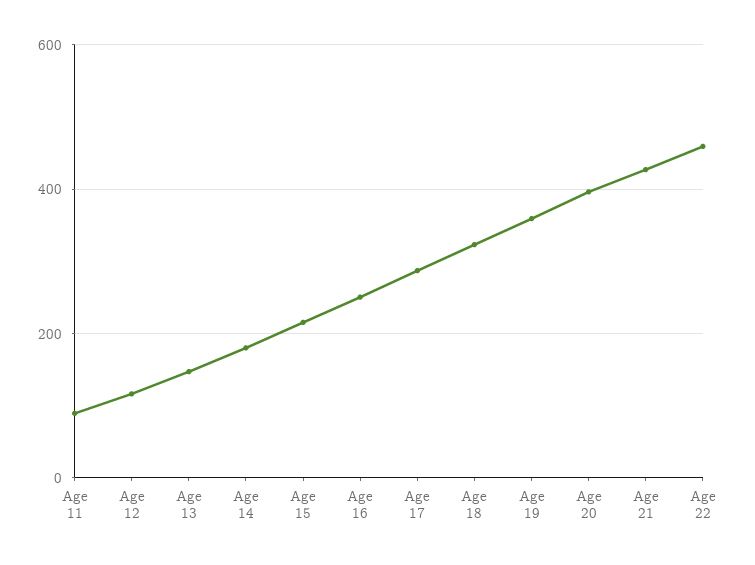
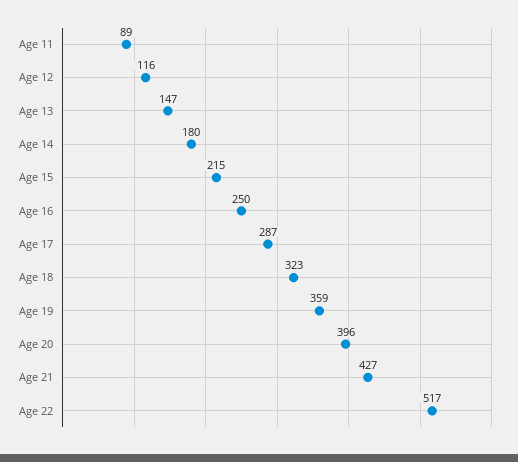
  {
    "Age 11": 89,
    "Age 12": 116,
    "Age 13": 147,
    "Age 14": 180,
    "Age 15": 215,
    "Age 16": 250,
    "Age 17": 287,
    "Age 18": 323,
    "Age 19": 359,
    "Age 20": 396,
    "Age 21": 427,
-   "Age 22": 460
+   "Age 22": 517
  }

